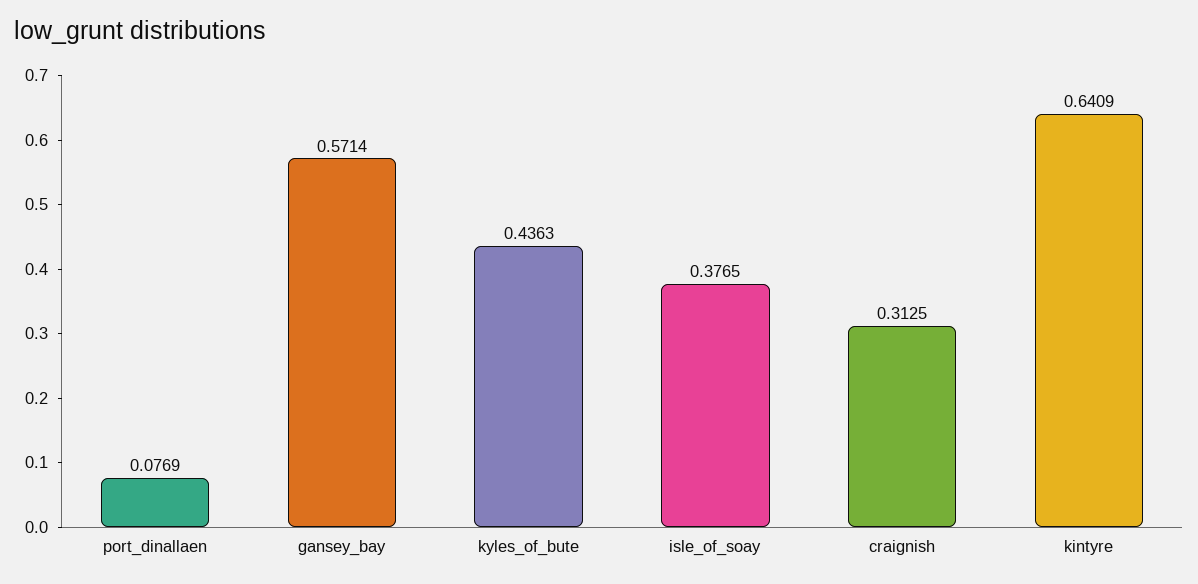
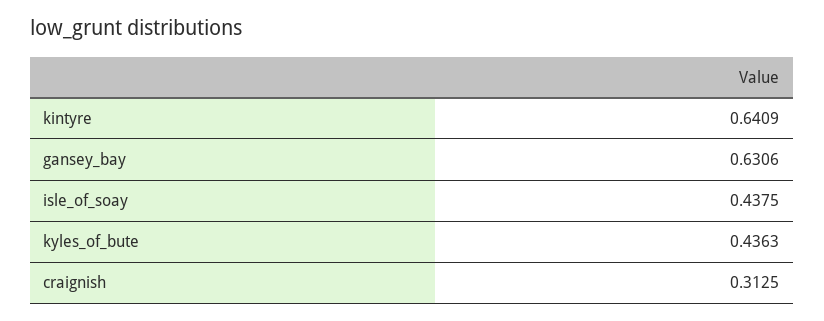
  {
-   "port_dinallaen": 0.0769,
-   "gansey_bay": 0.5714,
+   "gansey_bay": 0.6306,
    "kyles_of_bute": 0.4363,
-   "isle_of_soay": 0.3765,
+   "isle_of_soay": 0.4375,
    "craignish": 0.3125,
    "kintyre": 0.6409
  }

